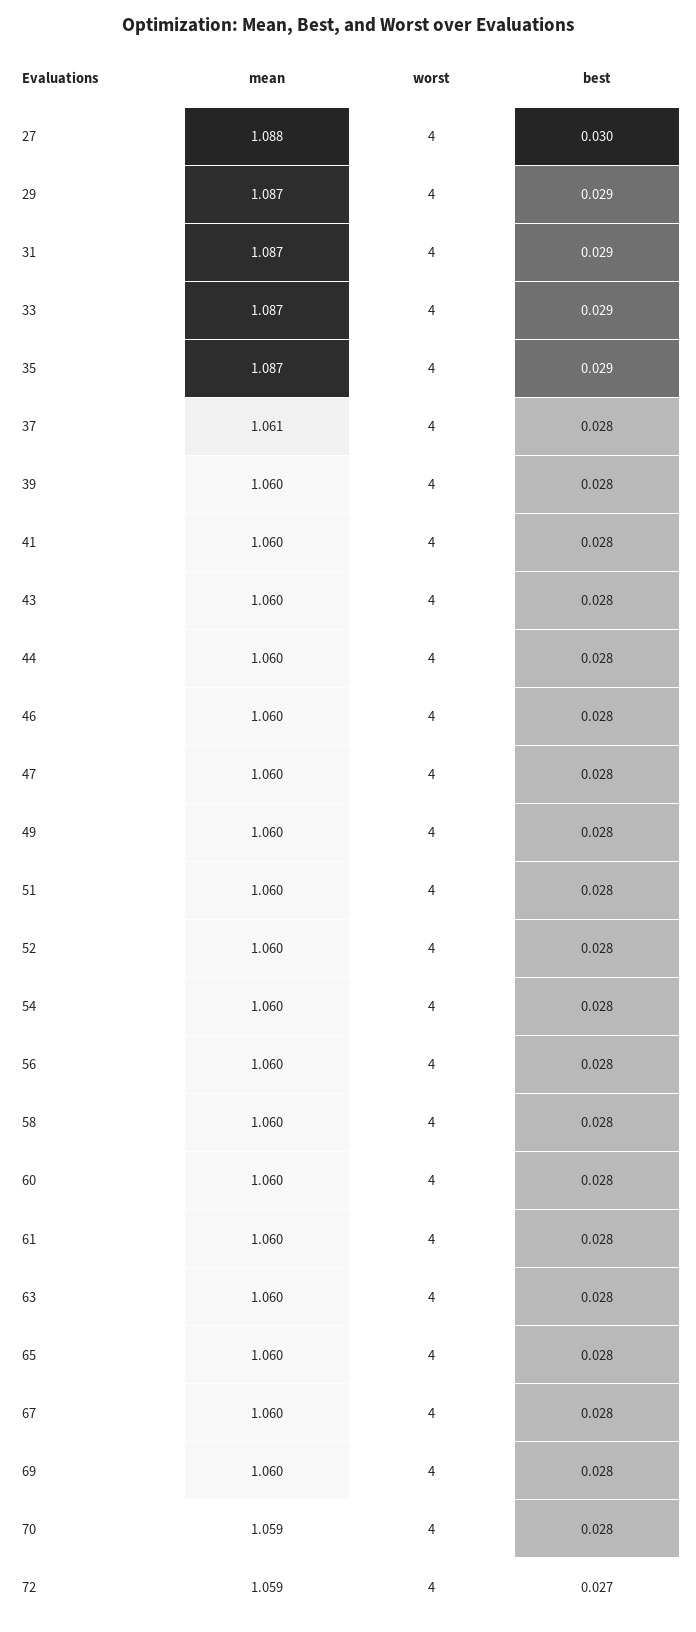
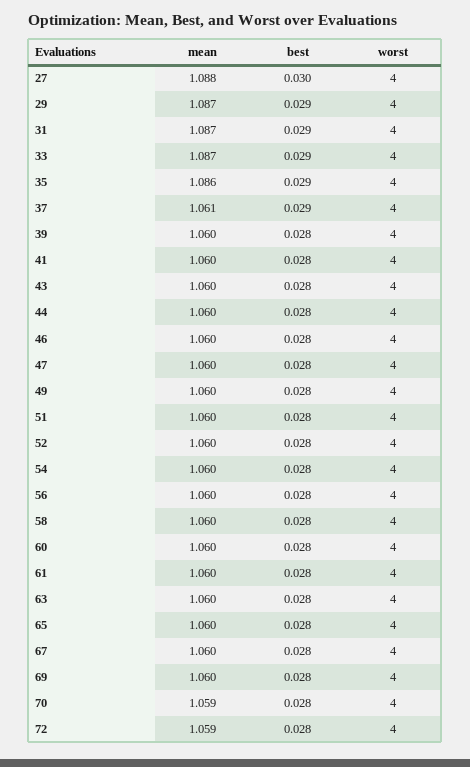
  {
    "mean": {
      "27": 1.088,
      "29": 1.087,
      "31": 1.087,
      "33": 1.087,
-     "35": 1.087,
+     "35": 1.086,
      "37": 1.061,
      "39": 1.06,
      "41": 1.06,
      "43": 1.06,
      "44": 1.06,
      "46": 1.06,
      "47": 1.06,
      "49": 1.06,
      "51": 1.06,
      "52": 1.06,
      "54": 1.06,
      "56": 1.06,
      "58": 1.06,
      "60": 1.06,
      "61": 1.06,
      "63": 1.06,
      "65": 1.06,
      "67": 1.06,
      "69": 1.06,
      "70": 1.059,
      "72": 1.059
    },
    "worst": {
      "27": 4,
      "29": 4,
      "31": 4,
      "33": 4,
      "35": 4,
      "37": 4,
      "39": 4,
      "41": 4,
      "43": 4,
      "44": 4,
      "46": 4,
      "47": 4,
      "49": 4,
      "51": 4,
      "52": 4,
      "54": 4,
      "56": 4,
      "58": 4,
      "60": 4,
      "61": 4,
      "63": 4,
      "65": 4,
      "67": 4,
      "69": 4,
      "70": 4,
      "72": 4
    },
    "best": {
      "27": 0.03,
      "29": 0.029,
      "31": 0.029,
      "33": 0.029,
      "35": 0.029,
-     "37": 0.028,
+     "37": 0.029,
      "39": 0.028,
      "41": 0.028,
      "43": 0.028,
      "44": 0.028,
      "46": 0.028,
      "47": 0.028,
      "49": 0.028,
      "51": 0.028,
      "52": 0.028,
      "54": 0.028,
      "56": 0.028,
      "58": 0.028,
      "60": 0.028,
      "61": 0.028,
      "63": 0.028,
      "65": 0.028,
      "67": 0.028,
      "69": 0.028,
      "70": 0.028,
-     "72": 0.027
+     "72": 0.028
    }
  }

